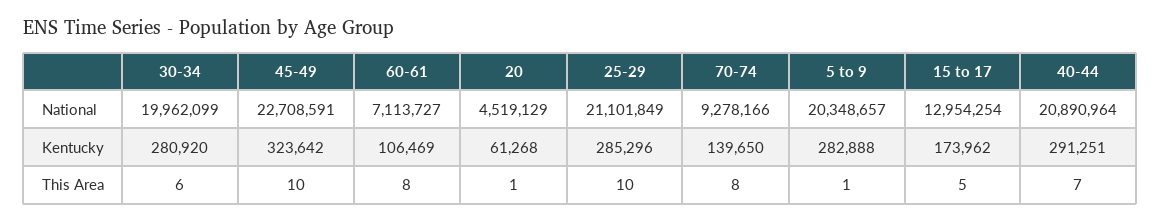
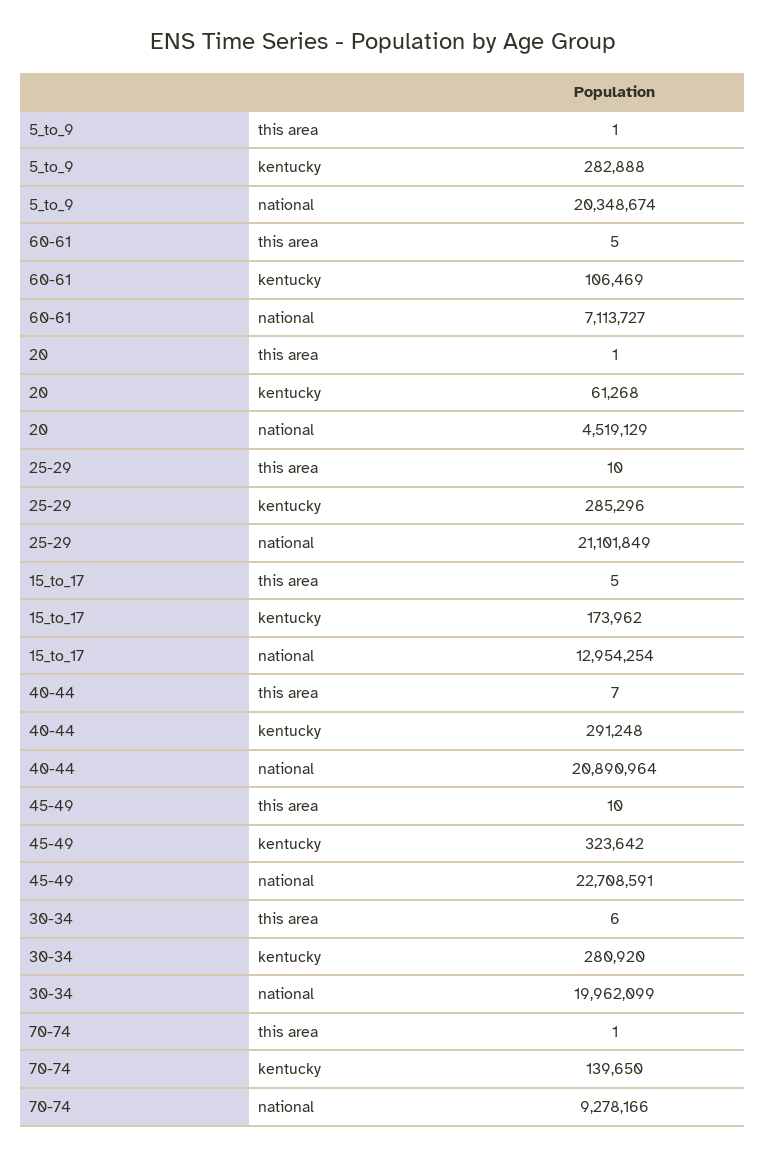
  {
    "30-34": {
      "National": 19962099,
      "Kentucky": 280920,
      "This Area": 6
    },
    "45-49": {
      "National": 22708591,
      "Kentucky": 323642,
      "This Area": 10
    },
    "60-61": {
      "National": 7113727,
      "Kentucky": 106469,
-     "This Area": 8
+     "This Area": 5
    },
    "20": {
      "National": 4519129,
      "Kentucky": 61268,
      "This Area": 1
    },
    "25-29": {
      "National": 21101849,
      "Kentucky": 285296,
      "This Area": 10
    },
    "70-74": {
      "National": 9278166,
      "Kentucky": 139650,
-     "This Area": 8
+     "This Area": 1
    },
    "5 to 9": {
-     "National": 20348657,
+     "National": 20348674,
      "Kentucky": 282888,
      "This Area": 1
    },
    "15 to 17": {
      "National": 12954254,
      "Kentucky": 173962,
      "This Area": 5
    },
    "40-44": {
      "National": 20890964,
-     "Kentucky": 291251,
+     "Kentucky": 291248,
      "This Area": 7
    }
  }

